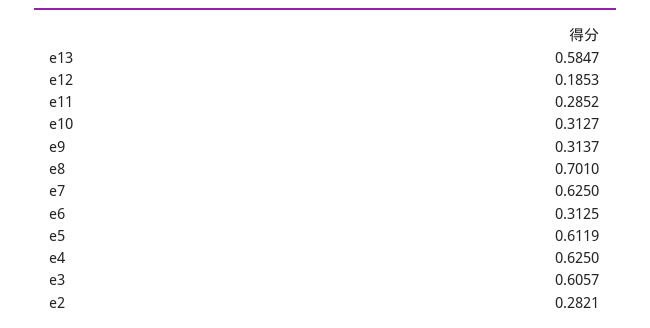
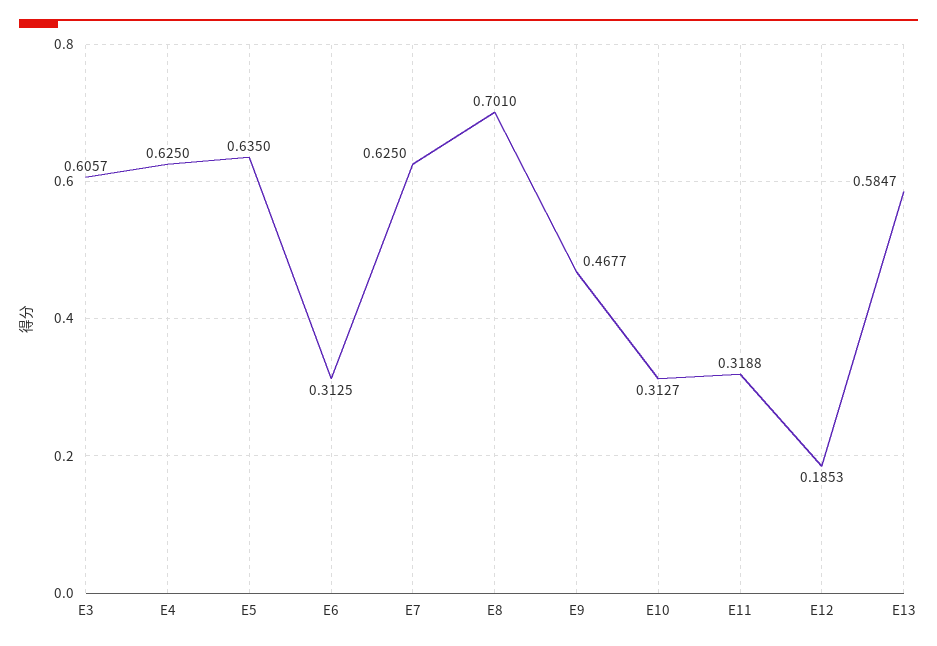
  {
    "e13": 0.5847,
    "e12": 0.1853,
-   "e11": 0.2852,
+   "e11": 0.3188,
    "e10": 0.3127,
-   "e9": 0.3137,
+   "e9": 0.4677,
    "e8": 0.701,
    "e7": 0.625,
    "e6": 0.3125,
-   "e5": 0.6119,
+   "e5": 0.635,
    "e4": 0.625,
-   "e3": 0.6057,
+   "e3": 0.6057
-   "e2": 0.2821
  }

